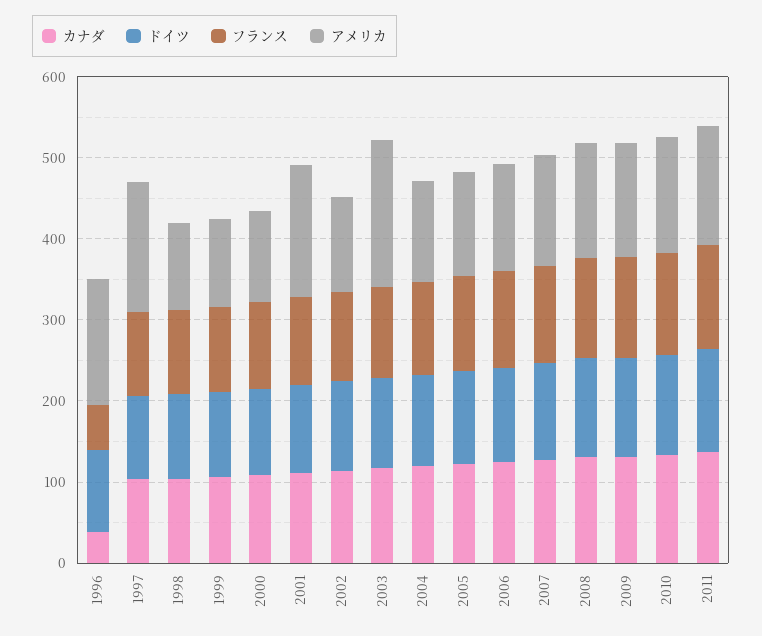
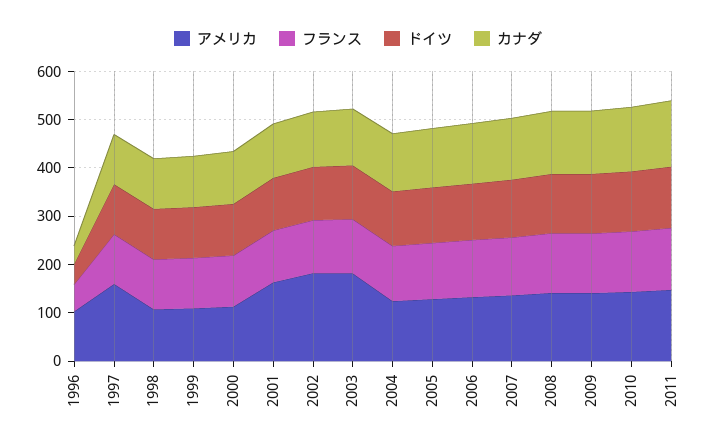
  {
    "カナダ": {
      "1996": 40,
      "1997": 100,
      "1998": 100,
      "1999": 100,
      "2000": 100,
      "2001": 120,
      "2002": 120,
      "2003": 120,
      "2004": 120,
      "2005": 120,
      "2006": 120,
      "2007": 120,
      "2008": 140,
      "2009": 140,
      "2010": 140,
      "2011": 140
    },
    "ドイツ": {
-     "1996": 100,
+     "1996": 40,
      "1997": 100,
      "1998": 100,
      "1999": 100,
      "2000": 100,
      "2001": 100,
      "2002": 120,
      "2003": 120,
      "2004": 120,
      "2005": 120,
      "2006": 120,
      "2007": 120,
      "2008": 120,
      "2009": 120,
      "2010": 120,
      "2011": 120
    },
    "フランス": {
      "1996": 60,
      "1997": 100,
      "1998": 100,
      "1999": 100,
      "2000": 100,
      "2001": 100,
      "2002": 120,
      "2003": 120,
      "2004": 120,
      "2005": 120,
      "2006": 120,
      "2007": 120,
      "2008": 120,
      "2009": 120,
      "2010": 120,
      "2011": 120
    },
    "アメリカ": {
-     "1996": 160,
+     "1996": 100,
      "1997": 160,
      "1998": 100,
      "1999": 100,
      "2000": 120,
      "2001": 160,
-     "2002": 120,
+     "2002": 180,
      "2003": 180,
      "2004": 120,
      "2005": 120,
      "2006": 140,
      "2007": 140,
      "2008": 140,
      "2009": 140,
      "2010": 140,
      "2011": 140
    }
  }

